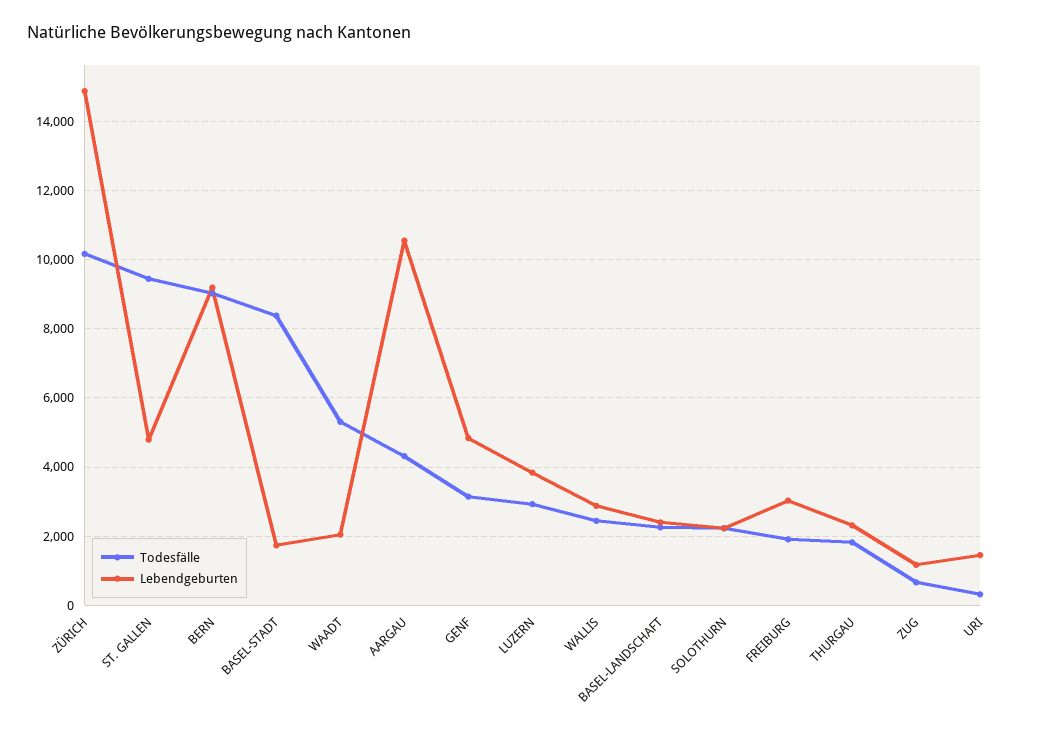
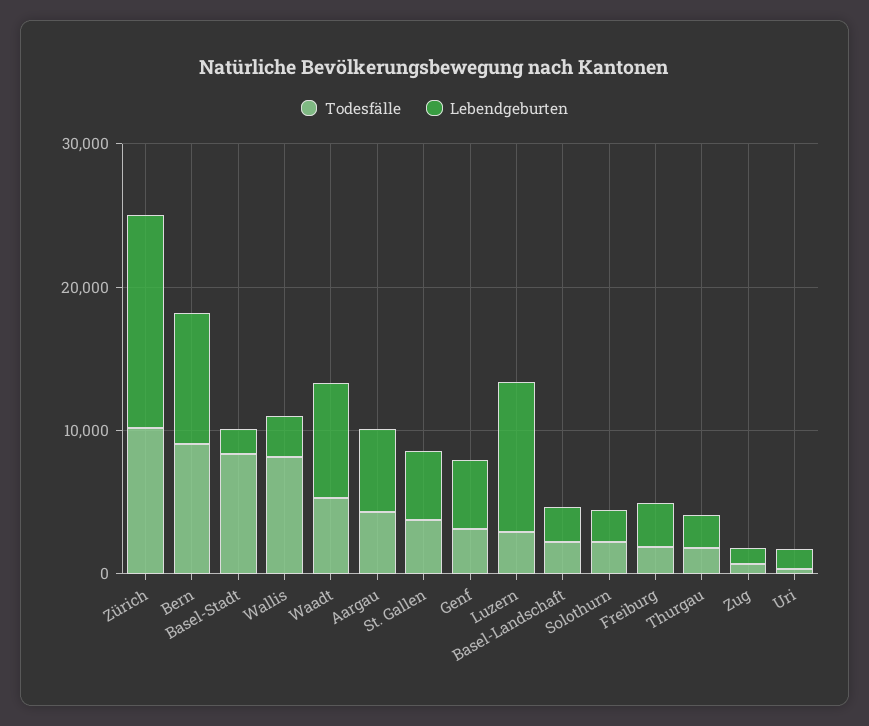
  {
    "Todesfälle": {
      "ZÜRICH": 10200,
-     "ST. GALLEN": 9400,
+     "ST. GALLEN": 4000,
      "BERN": 9000,
      "BASEL-STADT": 8400,
      "WAADT": 5400,
      "AARGAU": 4400,
      "GENF": 3200,
      "LUZERN": 3000,
-     "WALLIS": 2400,
+     "WALLIS": 8000,
      "BASEL-LANDSCHAFT": 2200,
      "SOLOTHURN": 2200,
      "FREIBURG": 2000,
      "THURGAU": 1800,
      "ZUG": 600,
      "URI": 400
    },
    "Lebendgeburten": {
      "ZÜRICH": 14800,
      "ST. GALLEN": 4800,
      "BERN": 9200,
      "BASEL-STADT": 1800,
-     "WAADT": 2000,
+     "WAADT": 8000,
-     "AARGAU": 10600,
+     "AARGAU": 6000,
      "GENF": 4800,
-     "LUZERN": 3800,
+     "LUZERN": 10000,
      "WALLIS": 2800,
      "BASEL-LANDSCHAFT": 2400,
      "SOLOTHURN": 2200,
      "FREIBURG": 3000,
      "THURGAU": 2400,
      "ZUG": 1200,
      "URI": 1400
    }
  }

